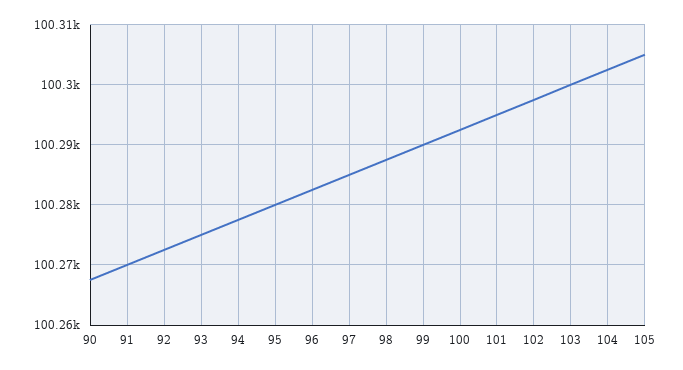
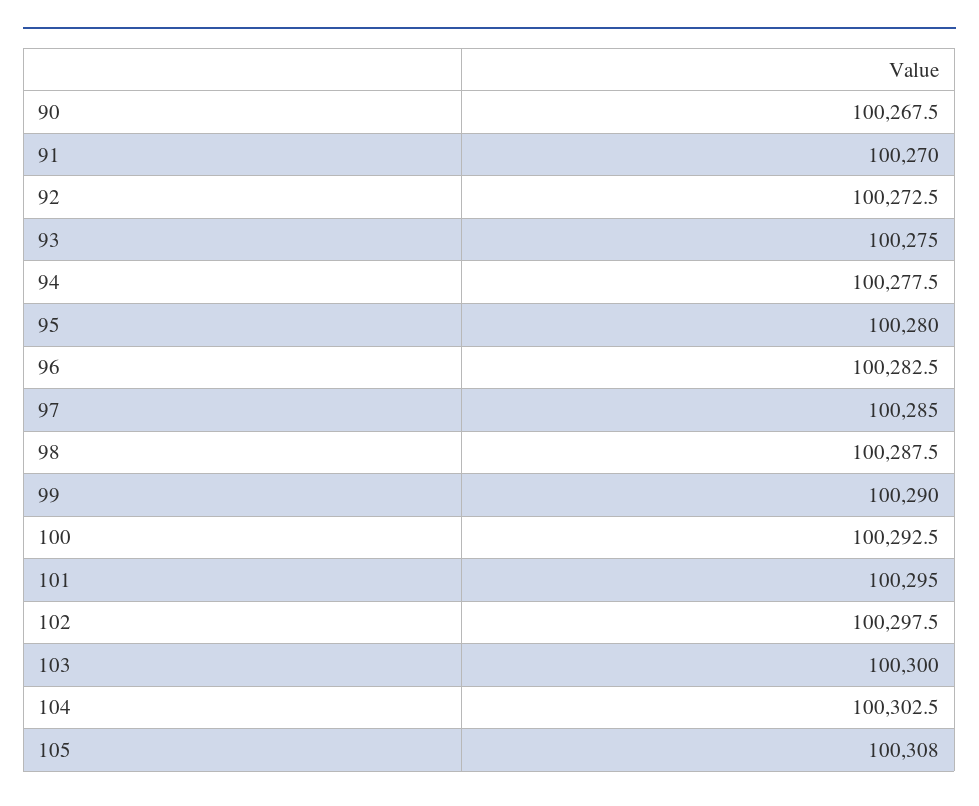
  {
    "90": 100267.5,
    "91": 100270,
    "92": 100272.5,
    "93": 100275,
    "94": 100277.5,
    "95": 100280,
    "96": 100282.5,
    "97": 100285,
    "98": 100287.5,
    "99": 100290,
    "100": 100292.5,
    "101": 100295,
    "102": 100297.5,
    "103": 100300,
    "104": 100302.5,
-   "105": 100305
+   "105": 100308
  }

